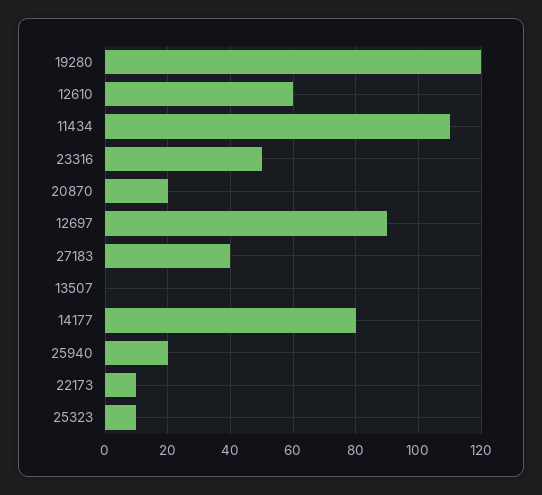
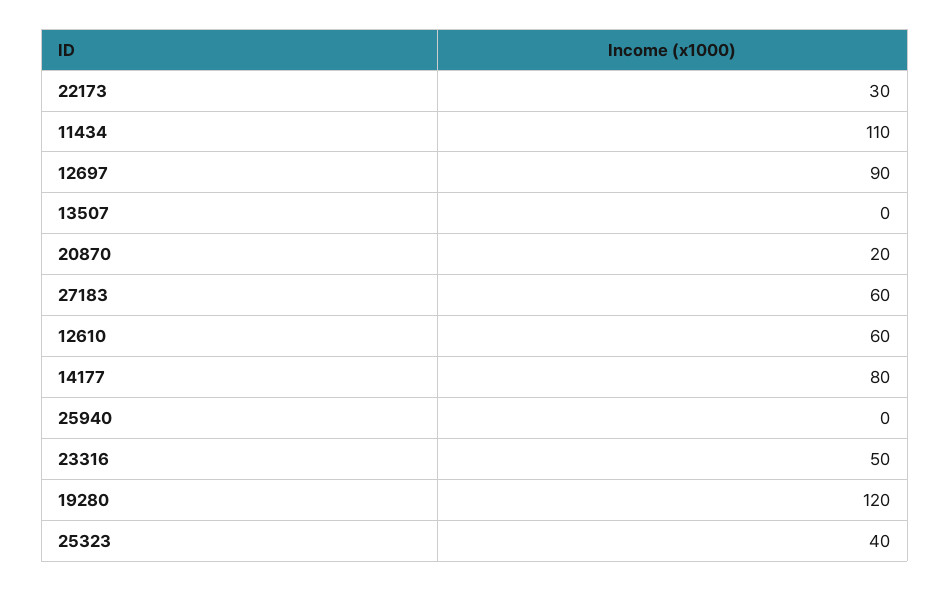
  {
    "19280": 120,
    "12610": 60,
    "11434": 110,
    "23316": 50,
    "20870": 20,
    "12697": 90,
-   "27183": 40,
+   "27183": 60,
    "13507": 0,
    "14177": 80,
-   "25940": 20,
+   "25940": 0,
-   "22173": 10,
+   "22173": 30,
-   "25323": 10
+   "25323": 40
  }

